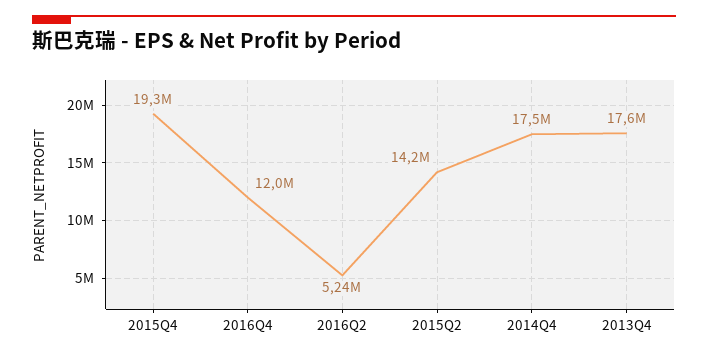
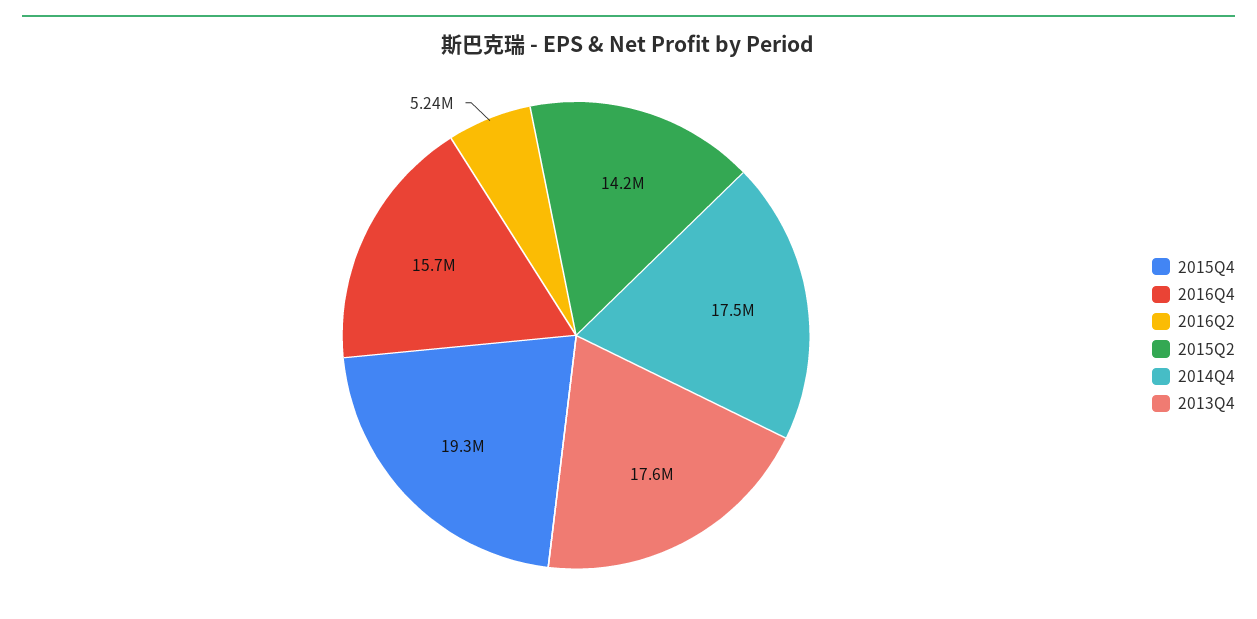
  {
    "2015Q4": 19300000,
-   "2016Q4": 12000000,
+   "2016Q4": 15700000,
    "2016Q2": 5240000,
    "2015Q2": 14200000,
    "2014Q4": 17500000,
    "2013Q4": 17600000
  }

